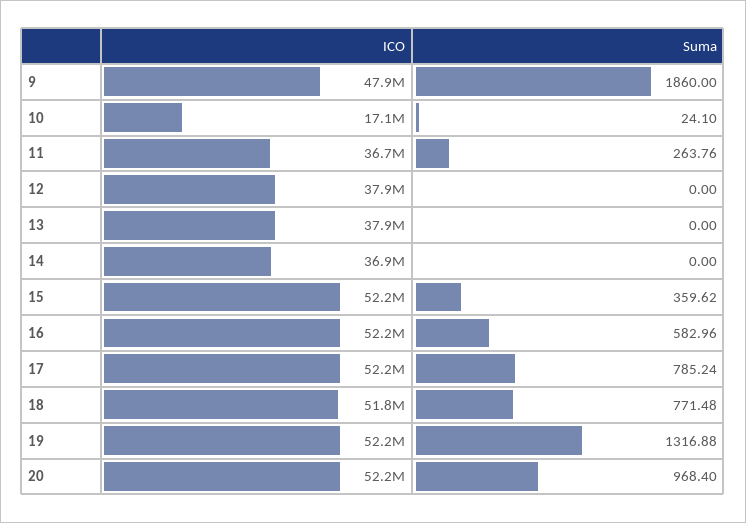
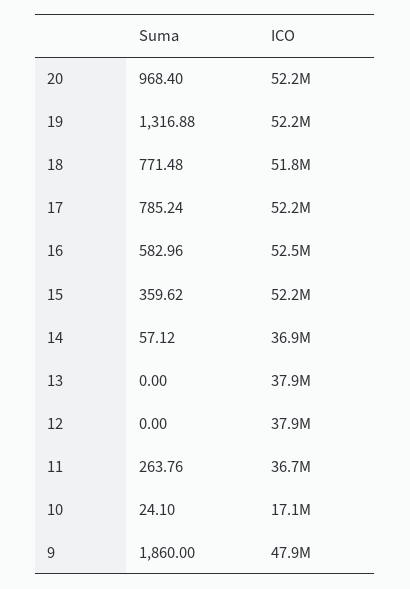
  {
    "ICO": {
      "9": 47900000,
      "10": 17100000,
      "11": 36700000,
      "12": 37900000,
      "13": 37900000,
      "14": 36900000,
      "15": 52200000,
-     "16": 52200000,
+     "16": 52500000,
      "17": 52200000,
      "18": 51800000,
      "19": 52200000,
      "20": 52200000
    },
    "Suma": {
      "9": 1860,
      "10": 24.1,
      "11": 263.76,
      "12": 0,
      "13": 0,
-     "14": 0,
+     "14": 57.12,
      "15": 359.62,
      "16": 582.96,
      "17": 785.24,
      "18": 771.48,
      "19": 1316.88,
      "20": 968.4
    }
  }

